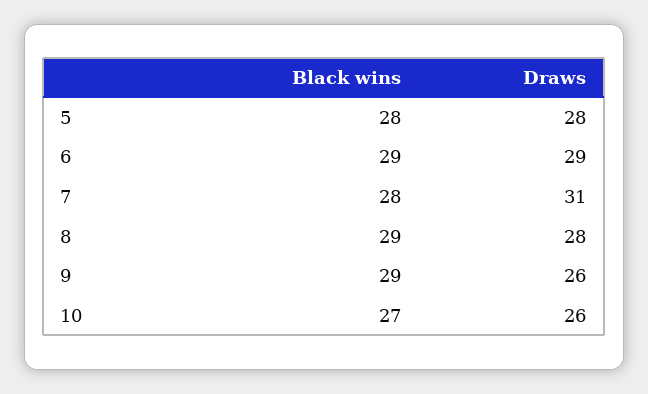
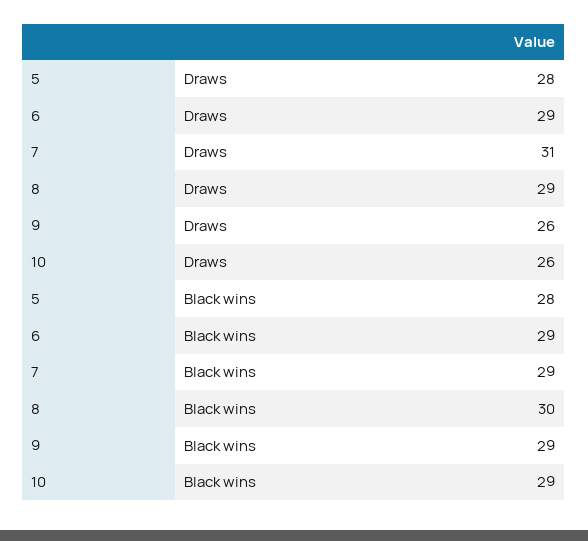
  {
    "Black wins": {
      "5": 28,
      "6": 29,
-     "7": 28,
+     "7": 29,
-     "8": 29,
+     "8": 30,
      "9": 29,
-     "10": 27
+     "10": 29
    },
    "Draws": {
      "5": 28,
      "6": 29,
      "7": 31,
-     "8": 28,
+     "8": 29,
      "9": 26,
      "10": 26
    }
  }

